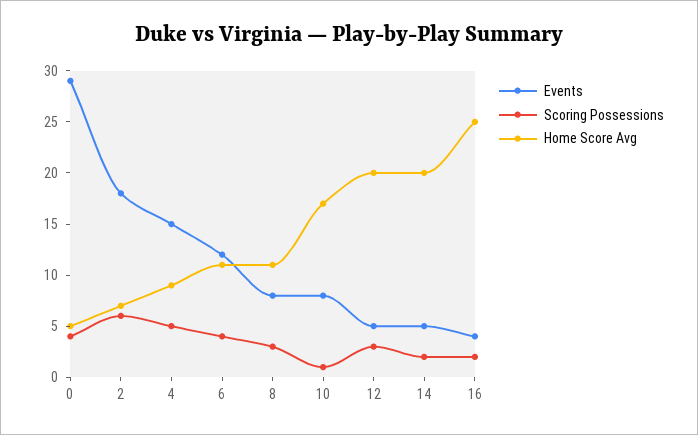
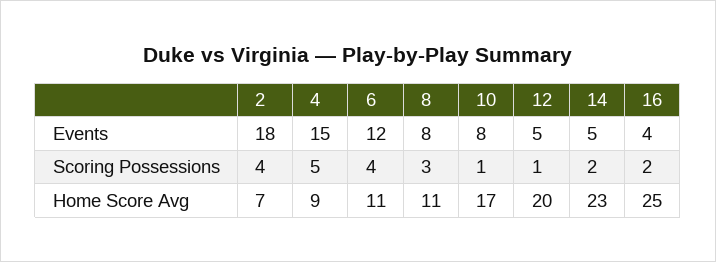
  {
    "Events": {
-     "0": 29,
      "2": 18,
      "4": 15,
      "6": 12,
      "8": 8,
      "10": 8,
      "12": 5,
      "14": 5,
      "16": 4
    },
    "Scoring Possessions": {
-     "0": 4,
-     "2": 6,
+     "2": 4,
      "4": 5,
      "6": 4,
      "8": 3,
      "10": 1,
-     "12": 3,
+     "12": 1,
      "14": 2,
      "16": 2
    },
    "Home Score Avg": {
-     "0": 5,
      "2": 7,
      "4": 9,
      "6": 11,
      "8": 11,
      "10": 17,
      "12": 20,
-     "14": 20,
+     "14": 23,
      "16": 25
    }
  }

